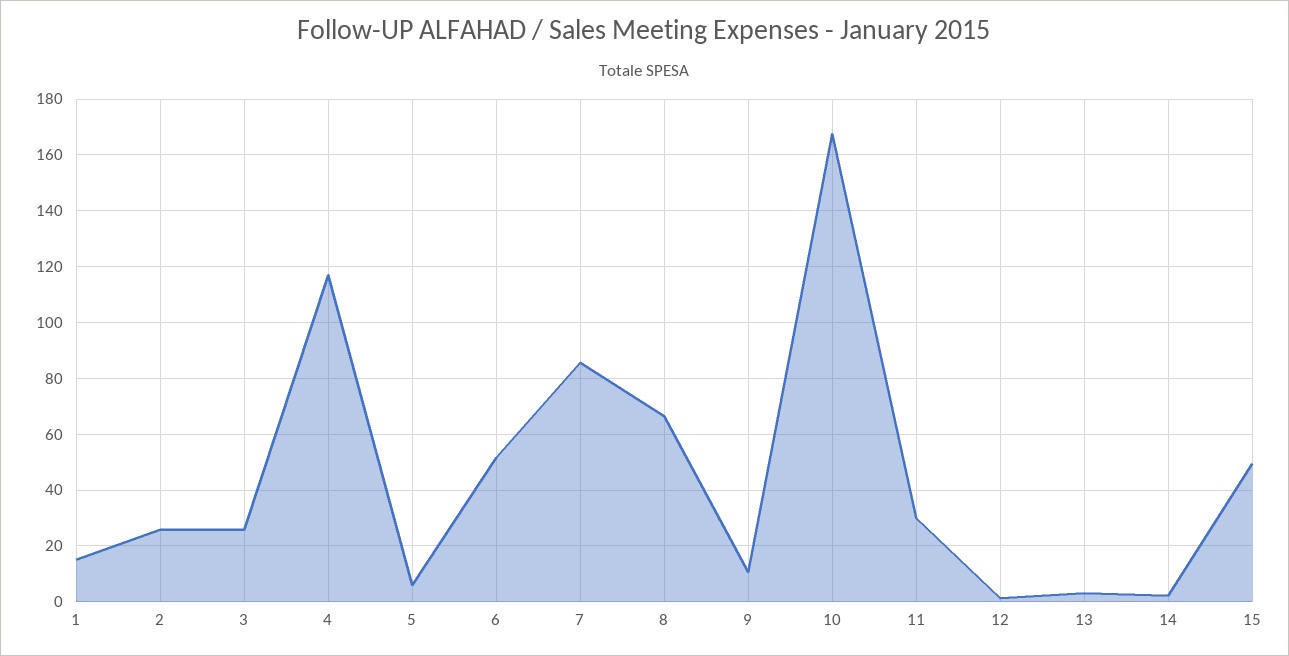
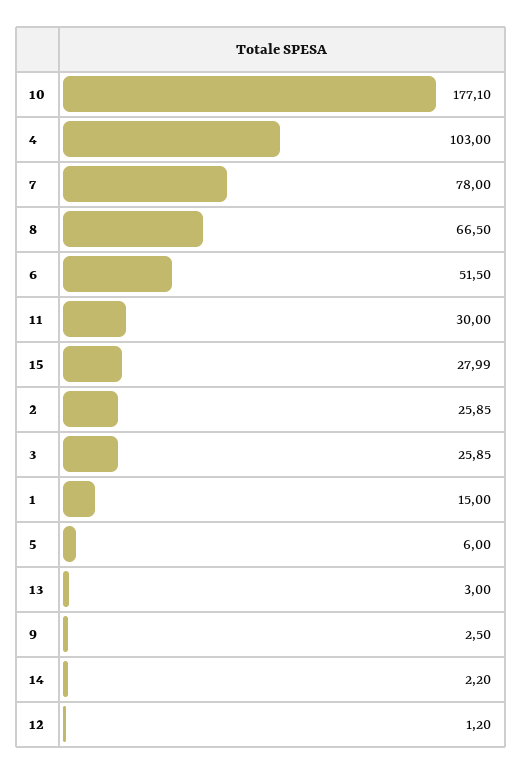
  {
    "1": 15,
    "2": 25.85,
    "3": 25.85,
-   "4": 117.5,
+   "4": 103,
    "5": 6,
    "6": 51.5,
-   "7": 85,
+   "7": 78,
    "8": 66.5,
-   "9": 10,
+   "9": 2.5,
-   "10": 167.5,
+   "10": 177.1,
    "11": 30,
    "12": 1.2,
    "13": 3,
    "14": 2.2,
-   "15": 50
+   "15": 27.99
  }

